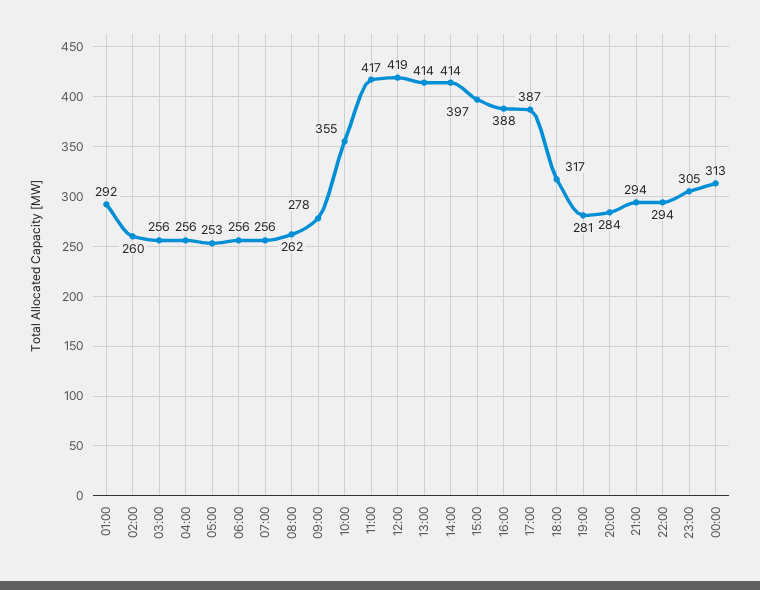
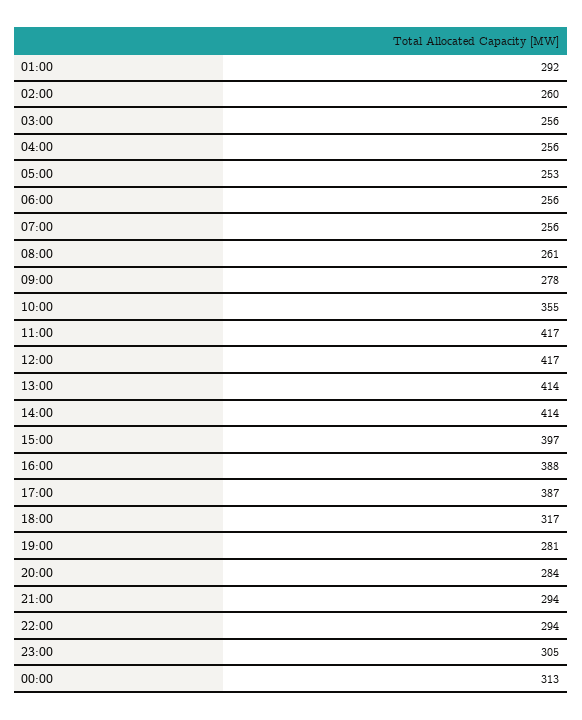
  {
    "01:00": 292,
    "02:00": 260,
    "03:00": 256,
    "04:00": 256,
    "05:00": 253,
    "06:00": 256,
    "07:00": 256,
-   "08:00": 262,
+   "08:00": 261,
    "09:00": 278,
    "10:00": 355,
    "11:00": 417,
-   "12:00": 419,
+   "12:00": 417,
    "13:00": 414,
    "14:00": 414,
    "15:00": 397,
    "16:00": 388,
    "17:00": 387,
    "18:00": 317,
    "19:00": 281,
    "20:00": 284,
    "21:00": 294,
    "22:00": 294,
    "23:00": 305,
    "00:00": 313
  }

